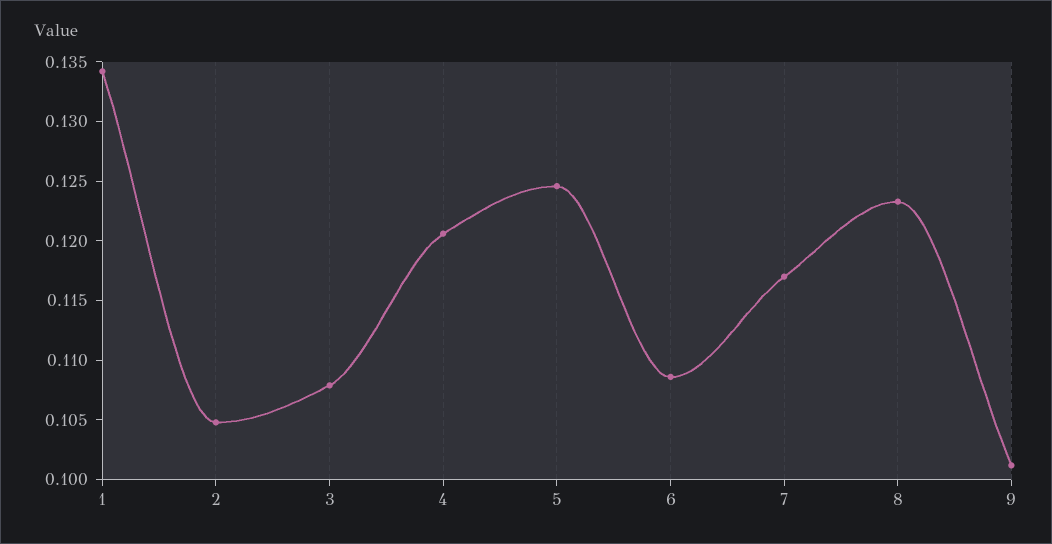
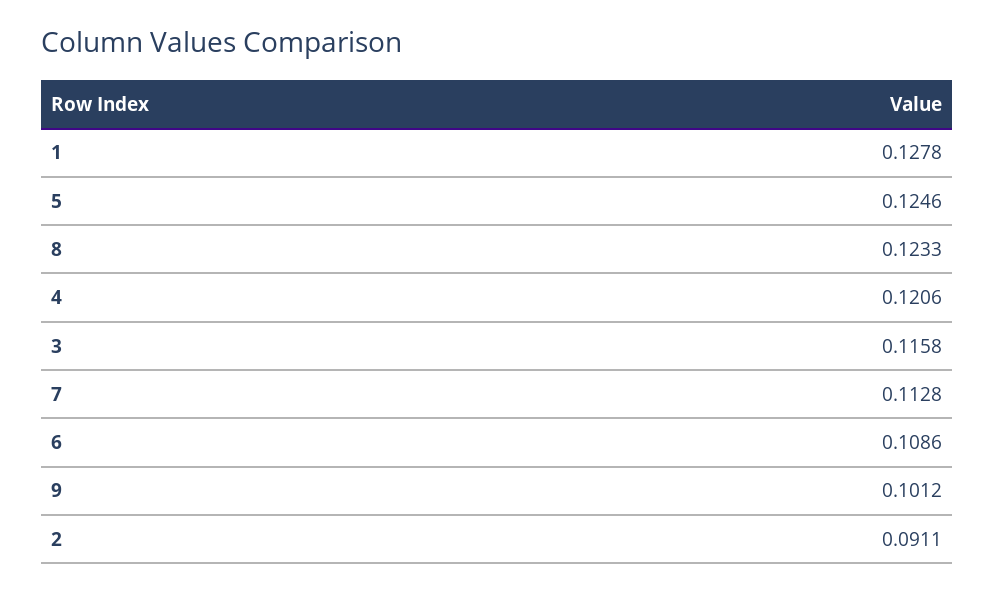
  {
-   "1": 0.134,
+   "1": 0.1278,
-   "2": 0.105,
+   "2": 0.0911,
-   "3": 0.108,
+   "3": 0.1158,
    "4": 0.1206,
    "5": 0.1246,
    "6": 0.1086,
-   "7": 0.117,
+   "7": 0.1128,
    "8": 0.1233,
    "9": 0.1012
  }

